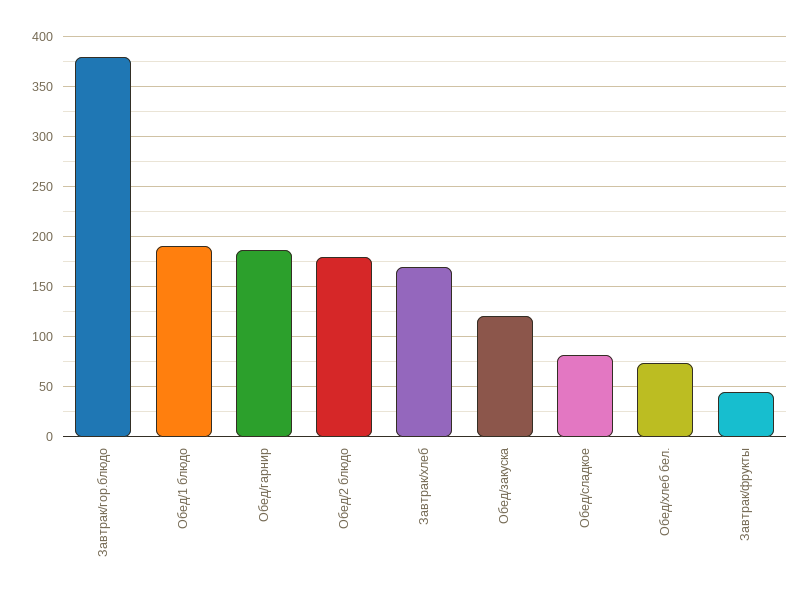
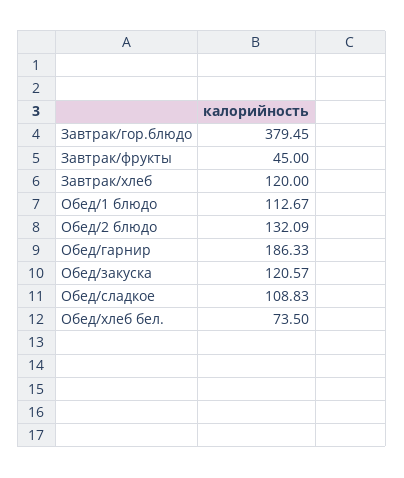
  {
    "Завтрак/гор.блюдо": 379.45,
-   "Обед/1 блюдо": 190,
+   "Обед/1 блюдо": 112.67,
    "Обед/гарнир": 186.33,
-   "Обед/2 блюдо": 180,
+   "Обед/2 блюдо": 132.09,
-   "Завтрак/хлеб": 170,
+   "Завтрак/хлеб": 120,
    "Обед/закуска": 120.57,
-   "Обед/сладкое": 80,
+   "Обед/сладкое": 108.83,
    "Обед/хлеб бел.": 73.5,
    "Завтрак/фрукты": 45
  }

